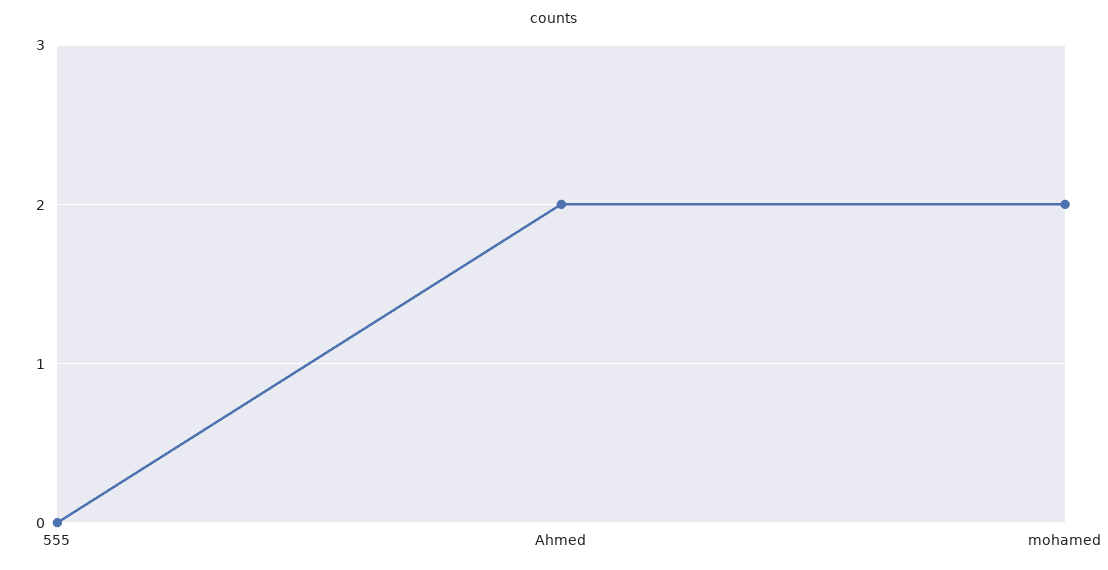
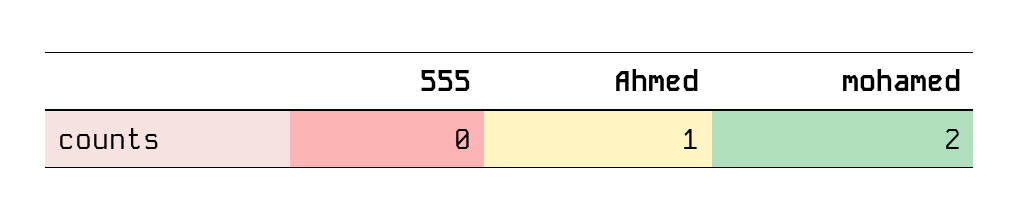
  {
    "555": 0,
-   "Ahmed": 2,
+   "Ahmed": 1,
    "mohamed": 2
  }

